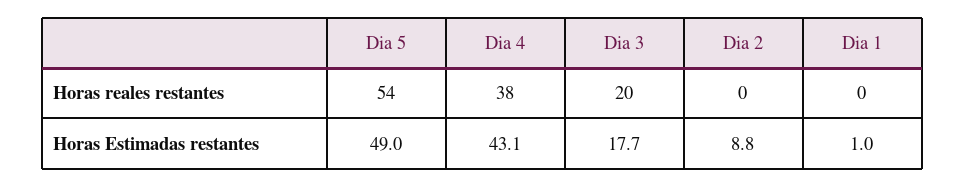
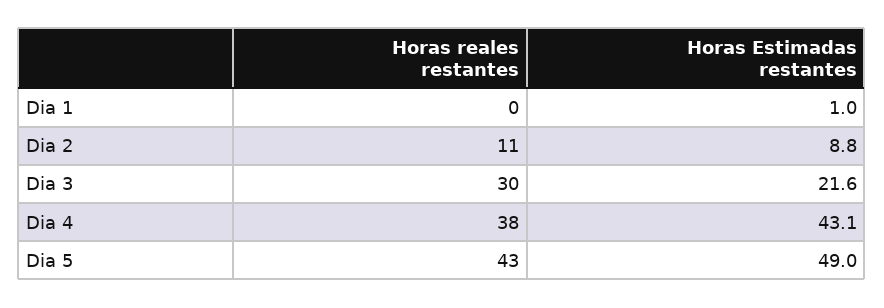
  {
    "Dia 5": {
-     "Horas reales restantes": 54,
+     "Horas reales restantes": 43,
      "Horas Estimadas restantes": 49
    },
    "Dia 4": {
      "Horas reales restantes": 38,
      "Horas Estimadas restantes": 43.1
    },
    "Dia 3": {
-     "Horas reales restantes": 20,
+     "Horas reales restantes": 30,
-     "Horas Estimadas restantes": 17.7
+     "Horas Estimadas restantes": 21.6
    },
    "Dia 2": {
-     "Horas reales restantes": 0,
+     "Horas reales restantes": 11,
      "Horas Estimadas restantes": 8.8
    },
    "Dia 1": {
      "Horas reales restantes": 0,
      "Horas Estimadas restantes": 1
    }
  }

